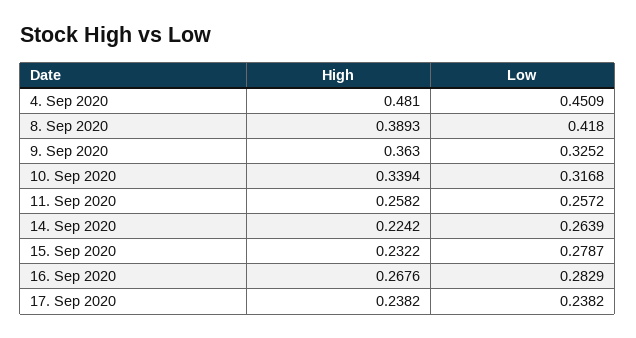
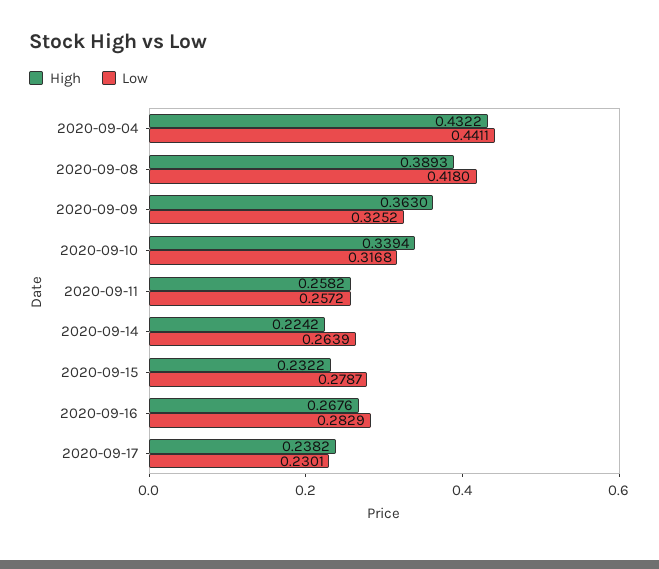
  {
    "High": {
-     "4. Sep 2020": 0.481,
+     "4. Sep 2020": 0.4322,
      "8. Sep 2020": 0.3893,
      "9. Sep 2020": 0.363,
      "10. Sep 2020": 0.3394,
      "11. Sep 2020": 0.2582,
      "14. Sep 2020": 0.2242,
      "15. Sep 2020": 0.2322,
      "16. Sep 2020": 0.2676,
      "17. Sep 2020": 0.2382
    },
    "Low": {
-     "4. Sep 2020": 0.4509,
+     "4. Sep 2020": 0.4411,
      "8. Sep 2020": 0.418,
      "9. Sep 2020": 0.3252,
      "10. Sep 2020": 0.3168,
      "11. Sep 2020": 0.2572,
      "14. Sep 2020": 0.2639,
      "15. Sep 2020": 0.2787,
      "16. Sep 2020": 0.2829,
-     "17. Sep 2020": 0.2382
+     "17. Sep 2020": 0.2301
    }
  }

